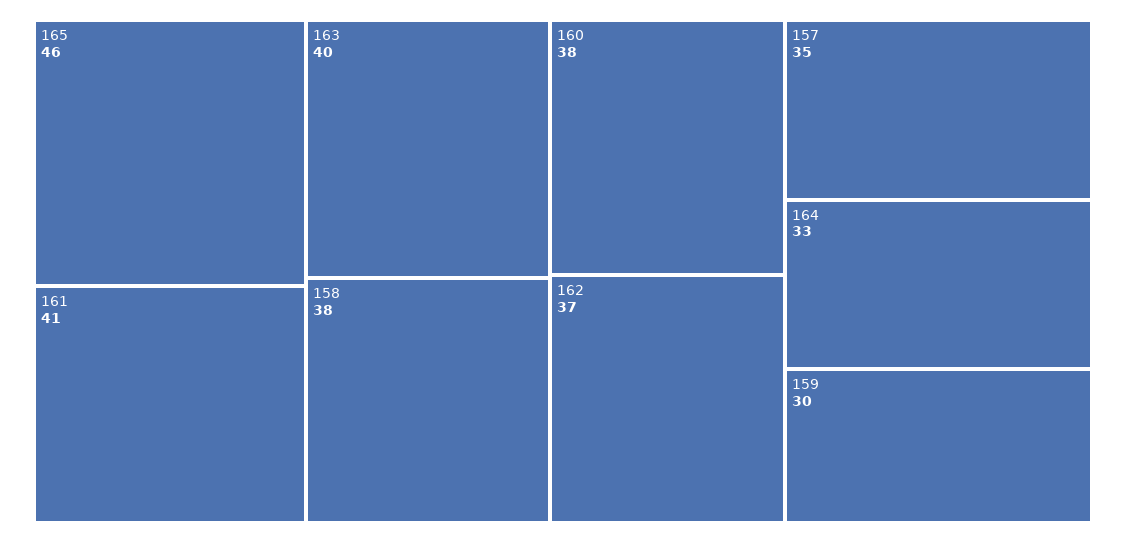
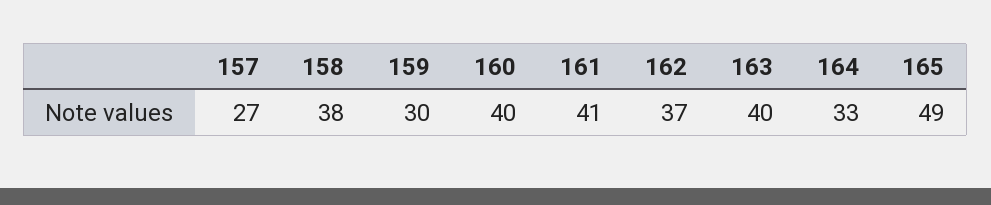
  {
-   "165": 46,
+   "165": 49,
    "161": 41,
    "163": 40,
    "158": 38,
-   "160": 38,
+   "160": 40,
    "162": 37,
-   "157": 35,
+   "157": 27,
    "164": 33,
    "159": 30
  }

